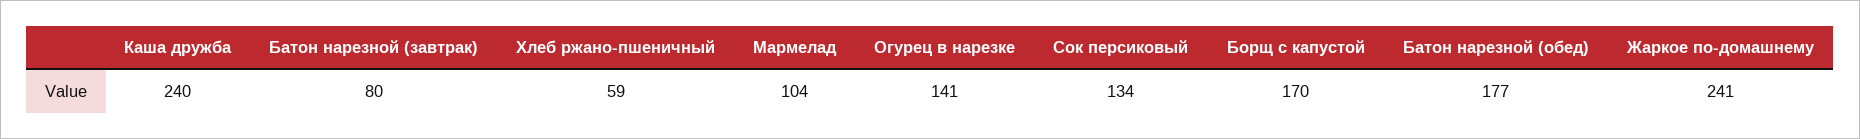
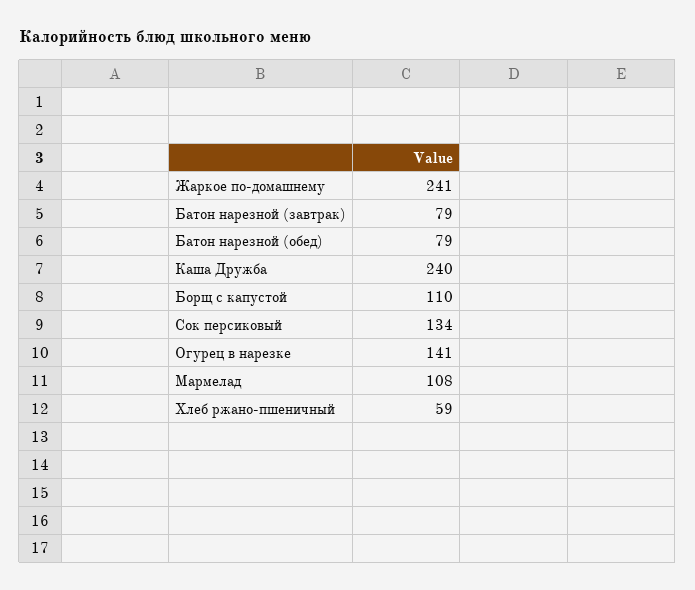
  {
    "Каша дружба": 240,
-   "Батон нарезной (завтрак)": 80,
+   "Батон нарезной (завтрак)": 79,
    "Хлеб ржано-пшеничный": 59,
-   "Мармелад": 104,
+   "Мармелад": 108,
    "Огурец в нарезке": 141,
    "Сок персиковый": 134,
-   "Борщ с капустой": 170,
+   "Борщ с капустой": 110,
-   "Батон нарезной (обед)": 177,
+   "Батон нарезной (обед)": 79,
    "Жаркое по-домашнему": 241
  }

